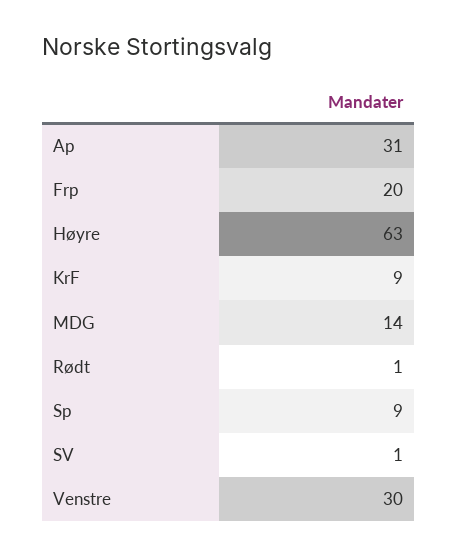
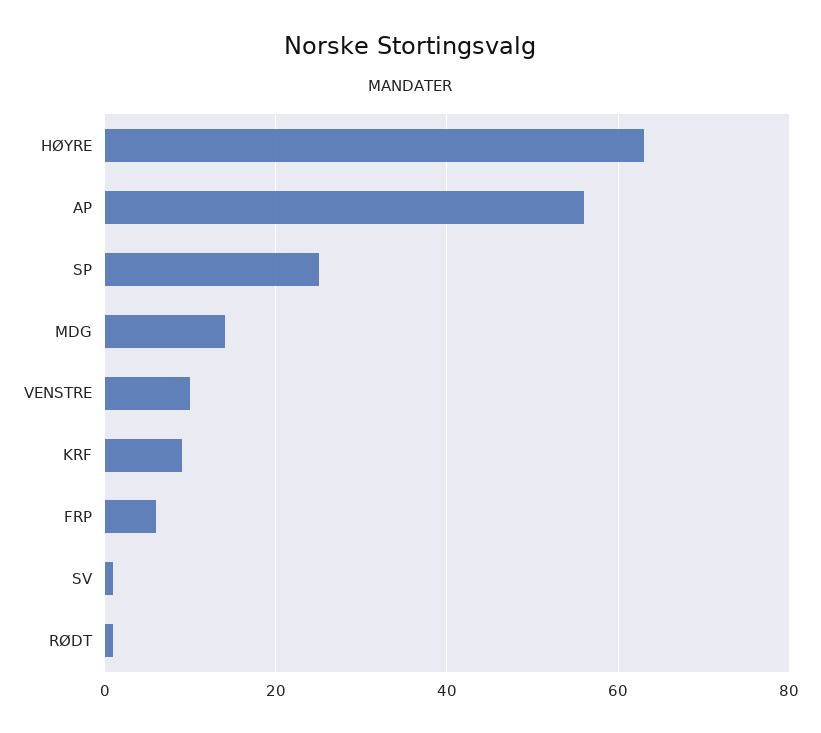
  {
-   "Ap": 31,
+   "Ap": 55,
-   "Frp": 20,
+   "Frp": 5,
    "Høyre": 63,
    "KrF": 9,
    "MDG": 14,
    "Rødt": 1,
-   "Sp": 9,
+   "Sp": 25,
    "SV": 1,
-   "Venstre": 30
+   "Venstre": 10
  }

